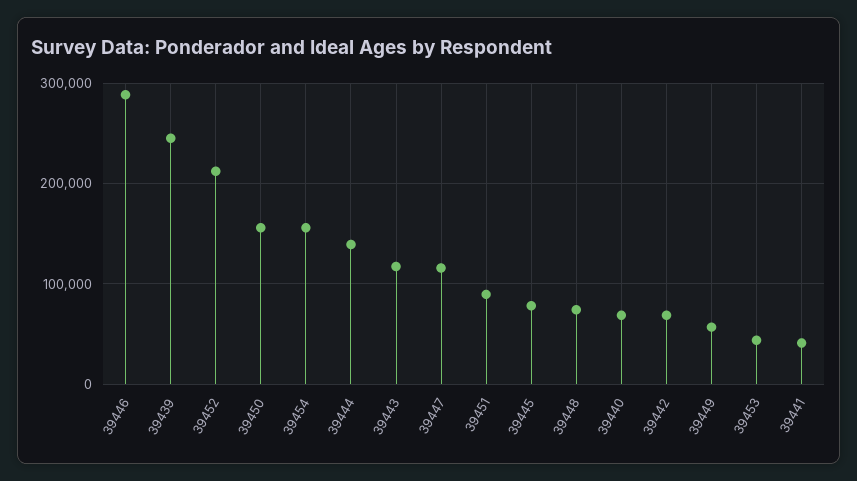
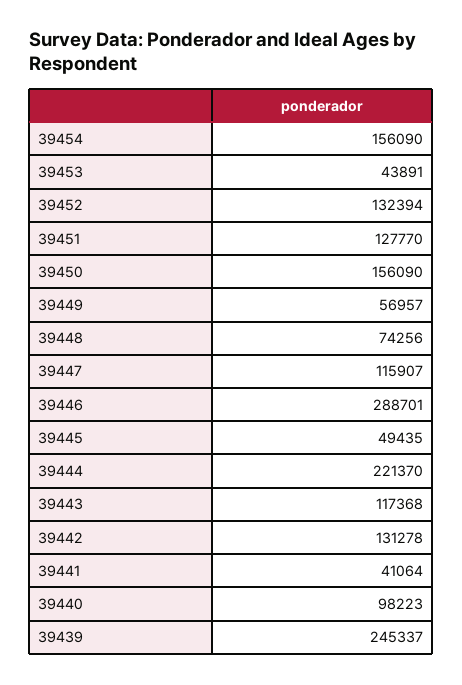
  {
    "39446": 288701,
    "39439": 245337,
-   "39452": 210000,
+   "39452": 132394,
    "39450": 156090,
    "39454": 156090,
-   "39444": 140000,
+   "39444": 221370,
    "39443": 117368,
    "39447": 115907,
-   "39451": 90000,
+   "39451": 127770,
-   "39445": 80000,
+   "39445": 49435,
    "39448": 74256,
-   "39440": 70000,
+   "39440": 98223,
-   "39442": 70000,
+   "39442": 131278,
    "39449": 56957,
    "39453": 43891,
    "39441": 41064
  }

